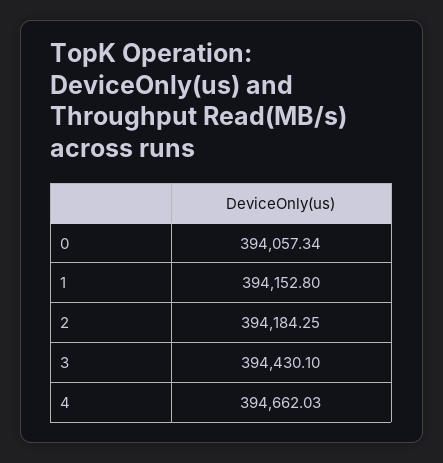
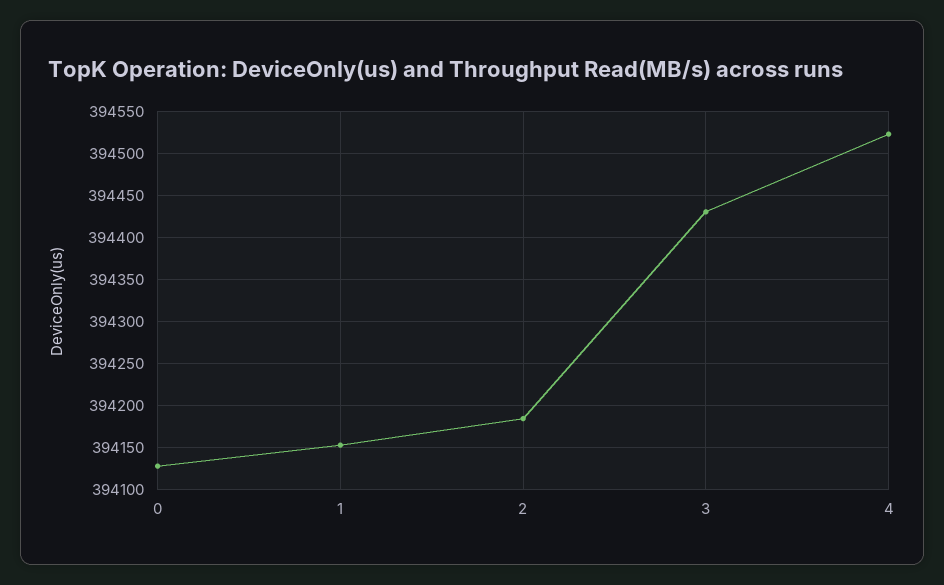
  {
-   "0": 394057.34,
+   "0": 394130,
    "1": 394152.8,
    "2": 394184.25,
    "3": 394430.1,
-   "4": 394662.03
+   "4": 394520
  }

